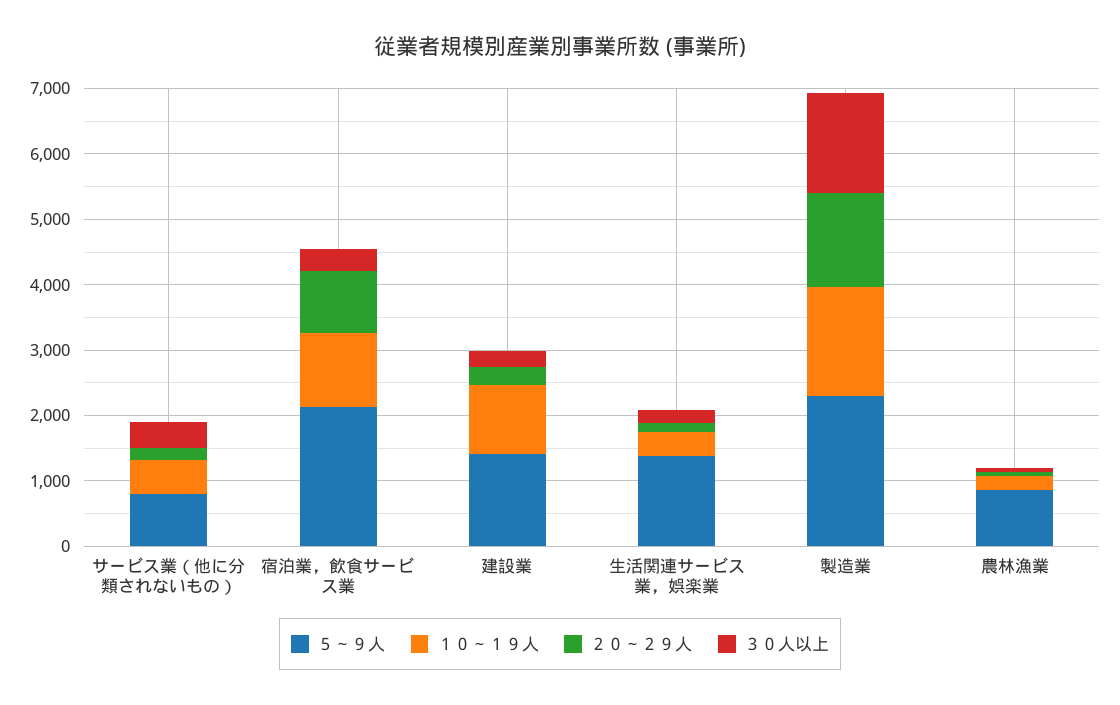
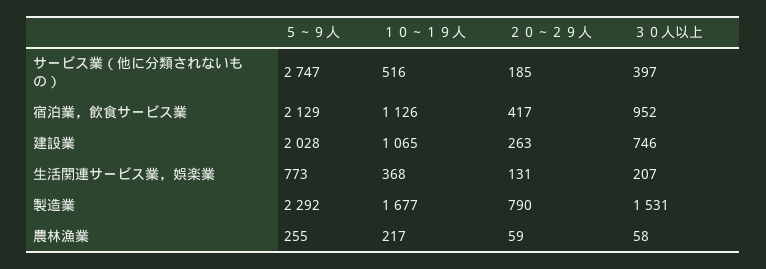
  {
    "５～９人": {
-     "サービス業（他に分類されないもの）": 800,
+     "サービス業（他に分類されないもの）": 2747,
      "宿泊業，飲食サービス業": 2129,
-     "建設業": 1400,
+     "建設業": 2028,
-     "生活関連サービス業，娯楽業": 1400,
+     "生活関連サービス業，娯楽業": 773,
      "製造業": 2292,
-     "農林漁業": 800
+     "農林漁業": 255
    },
    "１０～１９人": {
      "サービス業（他に分類されないもの）": 516,
      "宿泊業，飲食サービス業": 1126,
      "建設業": 1065,
      "生活関連サービス業，娯楽業": 368,
      "製造業": 1677,
      "農林漁業": 217
    },
    "２０～２９人": {
      "サービス業（他に分類されないもの）": 185,
-     "宿泊業，飲食サービス業": 1000,
+     "宿泊業，飲食サービス業": 417,
      "建設業": 263,
      "生活関連サービス業，娯楽業": 131,
-     "製造業": 1400,
+     "製造業": 790,
      "農林漁業": 59
    },
    "３０人以上": {
      "サービス業（他に分類されないもの）": 397,
-     "宿泊業，飲食サービス業": 400,
+     "宿泊業，飲食サービス業": 952,
-     "建設業": 200,
+     "建設業": 746,
      "生活関連サービス業，娯楽業": 207,
      "製造業": 1531,
      "農林漁業": 58
    }
  }

